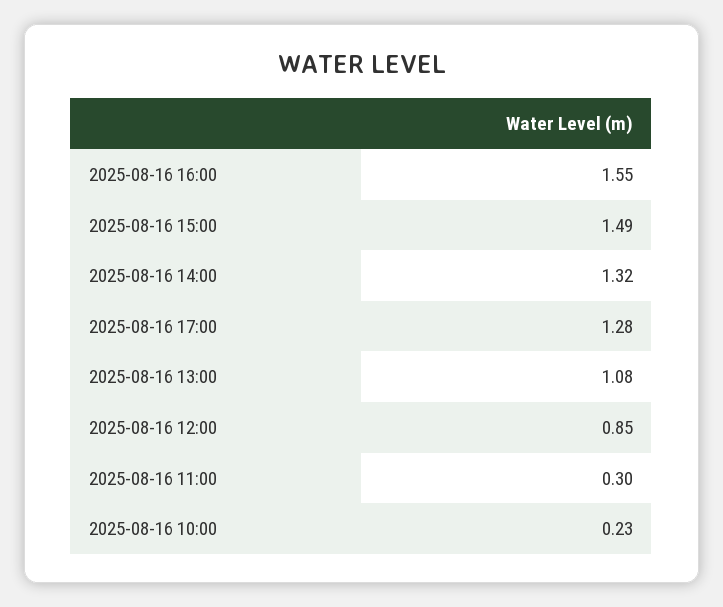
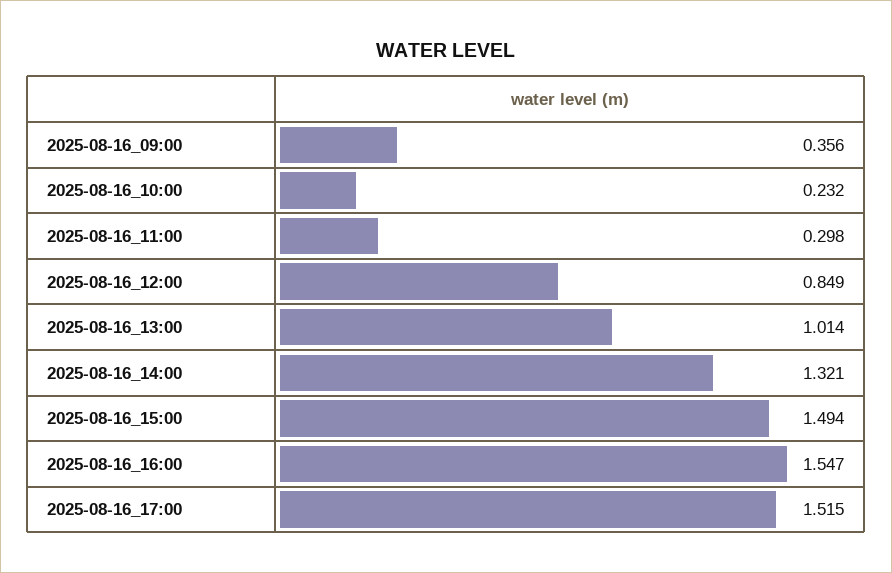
  {
    "2025-08-16 16:00": 1.547,
    "2025-08-16 15:00": 1.494,
    "2025-08-16 14:00": 1.321,
-   "2025-08-16 17:00": 1.28,
+   "2025-08-16 17:00": 1.515,
-   "2025-08-16 13:00": 1.08,
+   "2025-08-16 13:00": 1.014,
    "2025-08-16 12:00": 0.849,
    "2025-08-16 11:00": 0.298,
-   "2025-08-16 10:00": 0.232
+   "2025-08-16 10:00": 0.232,
+   "2025-08-16_09:00": 0.356
  }

